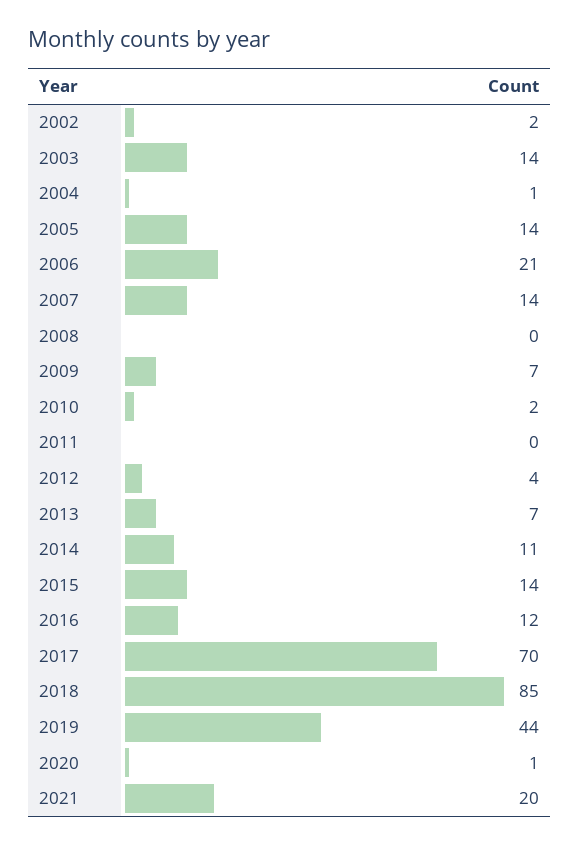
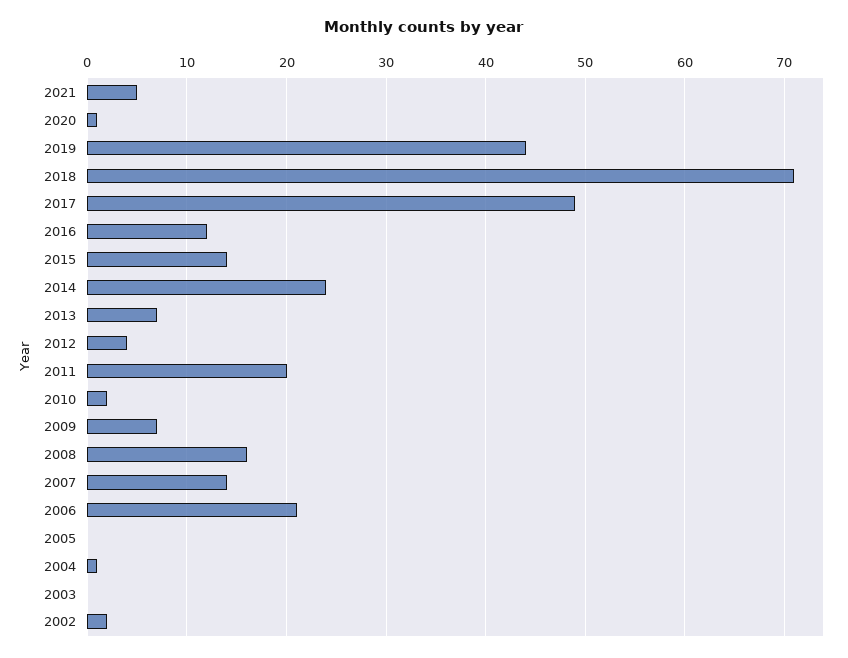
  {
    "2002": 2,
-   "2003": 14,
+   "2003": 0,
    "2004": 1,
-   "2005": 14,
+   "2005": 0,
    "2006": 21,
    "2007": 14,
-   "2008": 0,
+   "2008": 16,
    "2009": 7,
    "2010": 2,
-   "2011": 0,
+   "2011": 20,
    "2012": 4,
    "2013": 7,
-   "2014": 11,
+   "2014": 24,
    "2015": 14,
    "2016": 12,
-   "2017": 70,
+   "2017": 49,
-   "2018": 85,
+   "2018": 71,
    "2019": 44,
    "2020": 1,
-   "2021": 20
+   "2021": 5
  }

